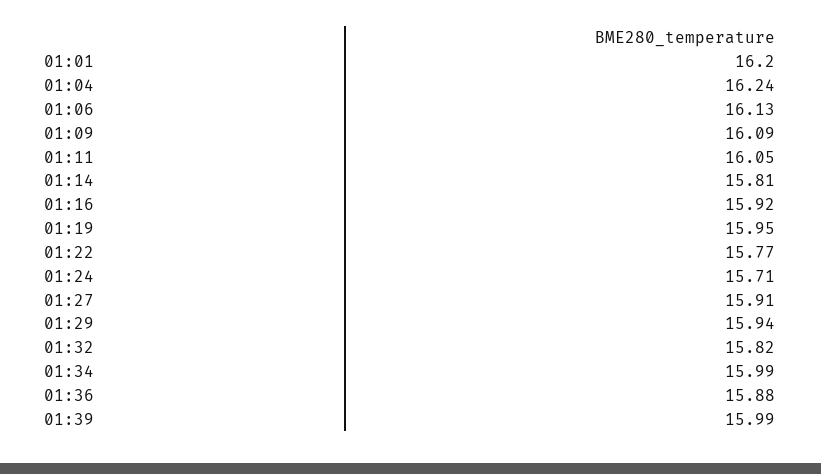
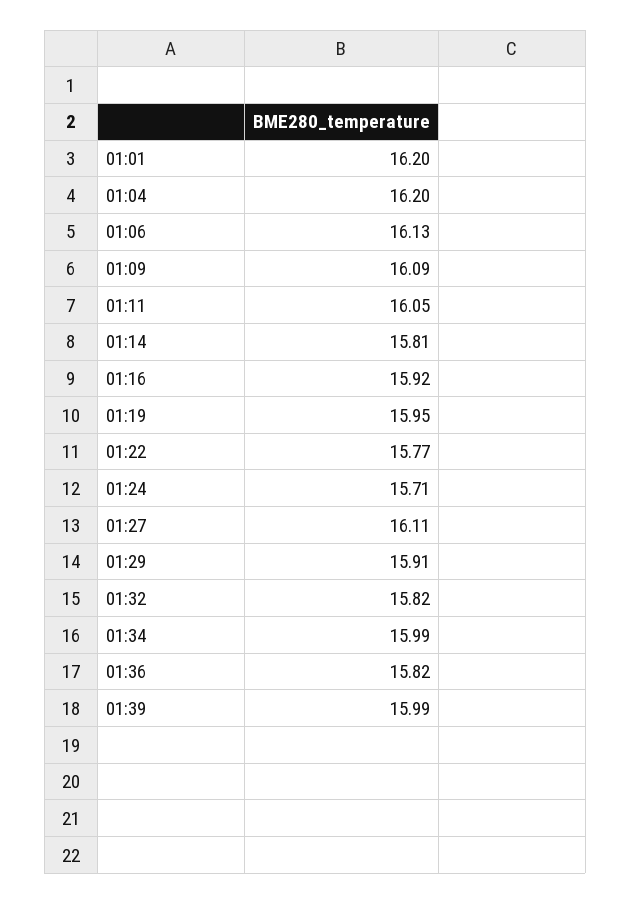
  {
    "01:01": 16.2,
-   "01:04": 16.24,
+   "01:04": 16.2,
    "01:06": 16.13,
    "01:09": 16.09,
    "01:11": 16.05,
    "01:14": 15.81,
    "01:16": 15.92,
    "01:19": 15.95,
    "01:22": 15.77,
    "01:24": 15.71,
-   "01:27": 15.91,
+   "01:27": 16.11,
-   "01:29": 15.94,
+   "01:29": 15.91,
    "01:32": 15.82,
    "01:34": 15.99,
-   "01:36": 15.88,
+   "01:36": 15.82,
    "01:39": 15.99
  }

